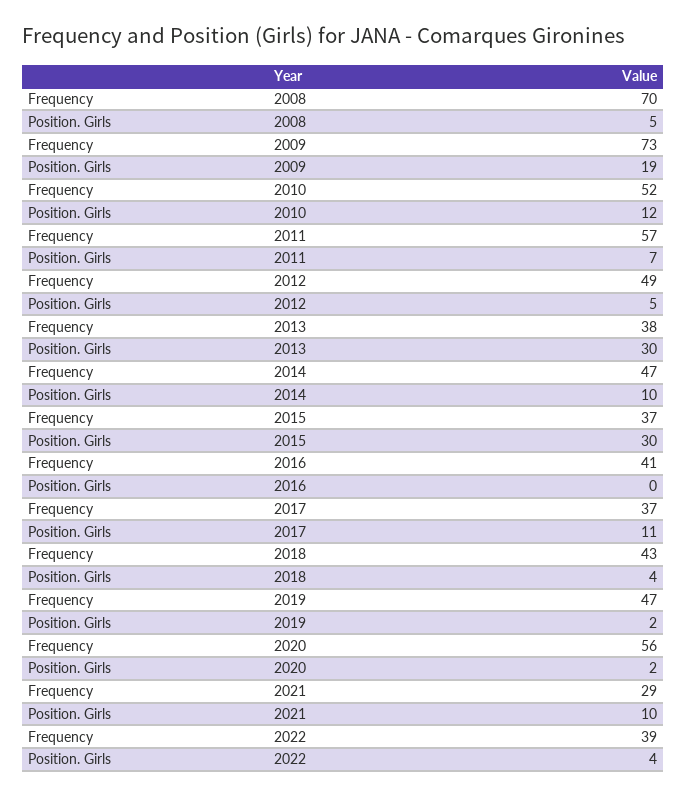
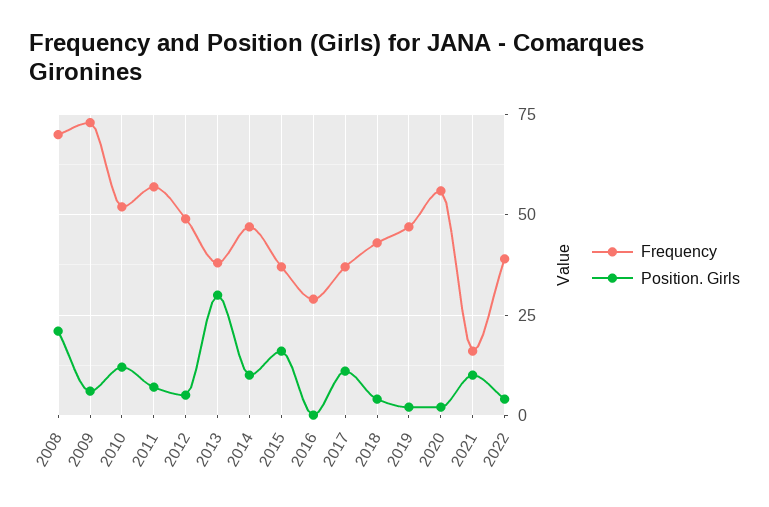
  {
    "Frequency": {
      "2008": 70,
      "2009": 73,
      "2010": 52,
      "2011": 57,
      "2012": 49,
      "2013": 38,
      "2014": 47,
      "2015": 37,
-     "2016": 41,
+     "2016": 30,
      "2017": 37,
      "2018": 43,
      "2019": 47,
      "2020": 56,
-     "2021": 29,
+     "2021": 15,
      "2022": 39
    },
    "Position. Girls": {
-     "2008": 5,
+     "2008": 20,
-     "2009": 19,
+     "2009": 5,
      "2010": 12,
      "2011": 7,
      "2012": 5,
      "2013": 30,
      "2014": 10,
-     "2015": 30,
+     "2015": 15,
      "2016": 0,
      "2017": 11,
      "2018": 4,
      "2019": 2,
      "2020": 2,
      "2021": 10,
      "2022": 4
    }
  }

